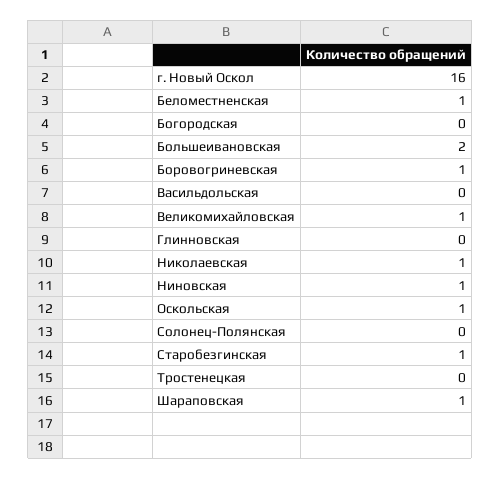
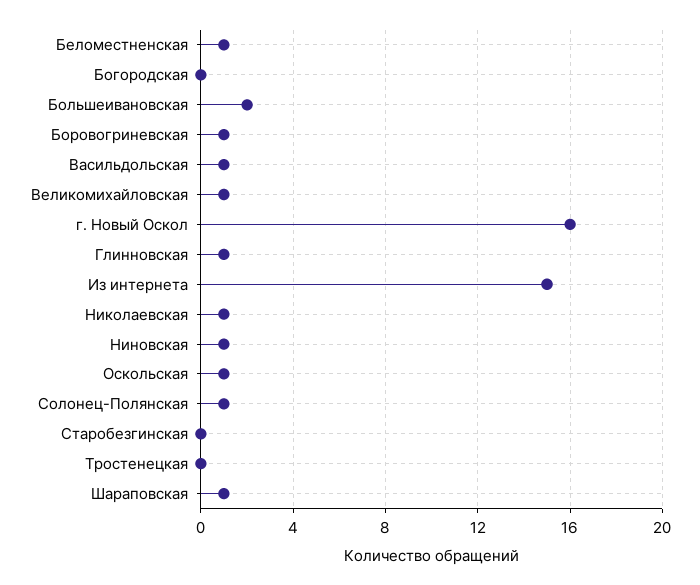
  {
    "г. Новый Оскол": 16,
    "Беломестненская": 1,
    "Богородская": 0,
    "Большеивановская": 2,
    "Боровогриневская": 1,
-   "Васильдольская": 0,
+   "Васильдольская": 1,
    "Великомихайловская": 1,
-   "Глинновская": 0,
+   "Глинновская": 1,
    "Николаевская": 1,
    "Ниновская": 1,
    "Оскольская": 1,
-   "Солонец-Полянская": 0,
+   "Солонец-Полянская": 1,
-   "Старобезгинская": 1,
+   "Старобезгинская": 0,
    "Тростенецкая": 0,
-   "Шараповская": 1
+   "Шараповская": 1,
+   "Из интернета": 15
  }

